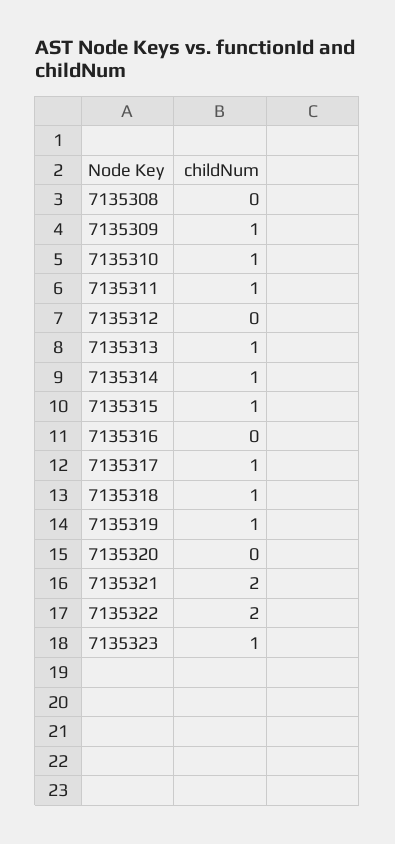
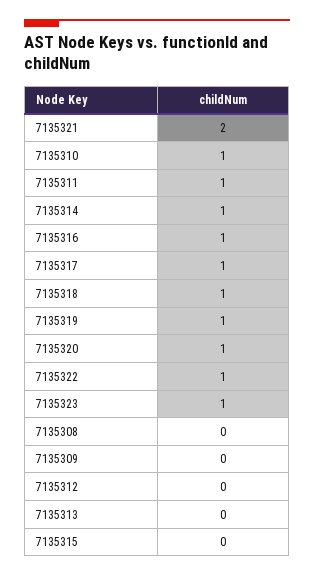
  {
    "7135308": 0,
-   "7135309": 1,
+   "7135309": 0,
    "7135310": 1,
    "7135311": 1,
    "7135312": 0,
-   "7135313": 1,
+   "7135313": 0,
    "7135314": 1,
-   "7135315": 1,
+   "7135315": 0,
-   "7135316": 0,
+   "7135316": 1,
    "7135317": 1,
    "7135318": 1,
    "7135319": 1,
-   "7135320": 0,
+   "7135320": 1,
    "7135321": 2,
-   "7135322": 2,
+   "7135322": 1,
    "7135323": 1
  }

